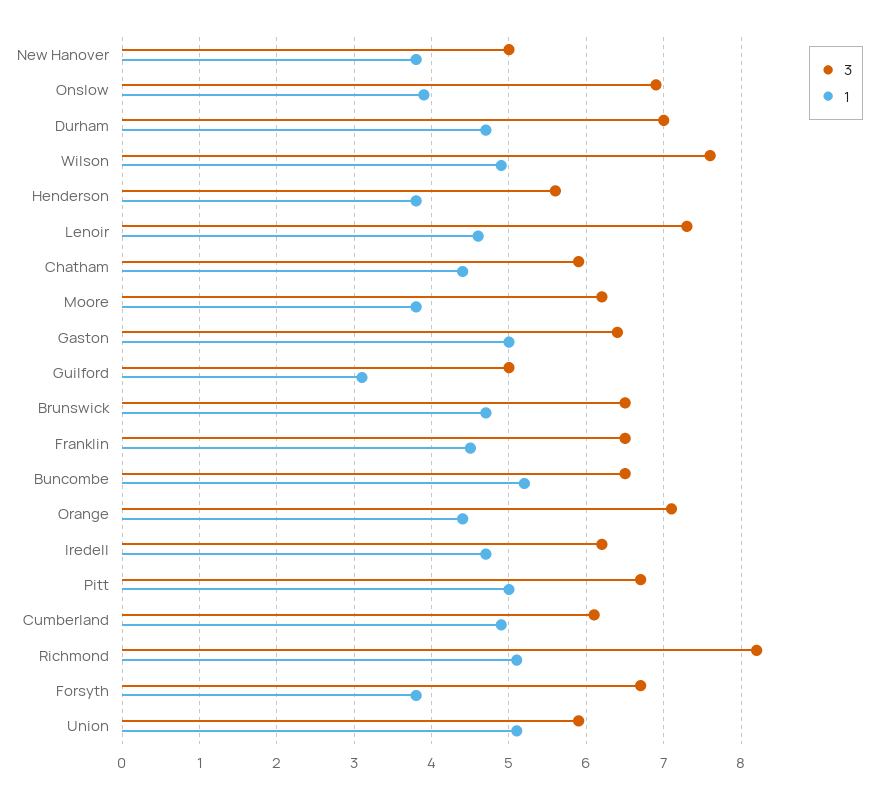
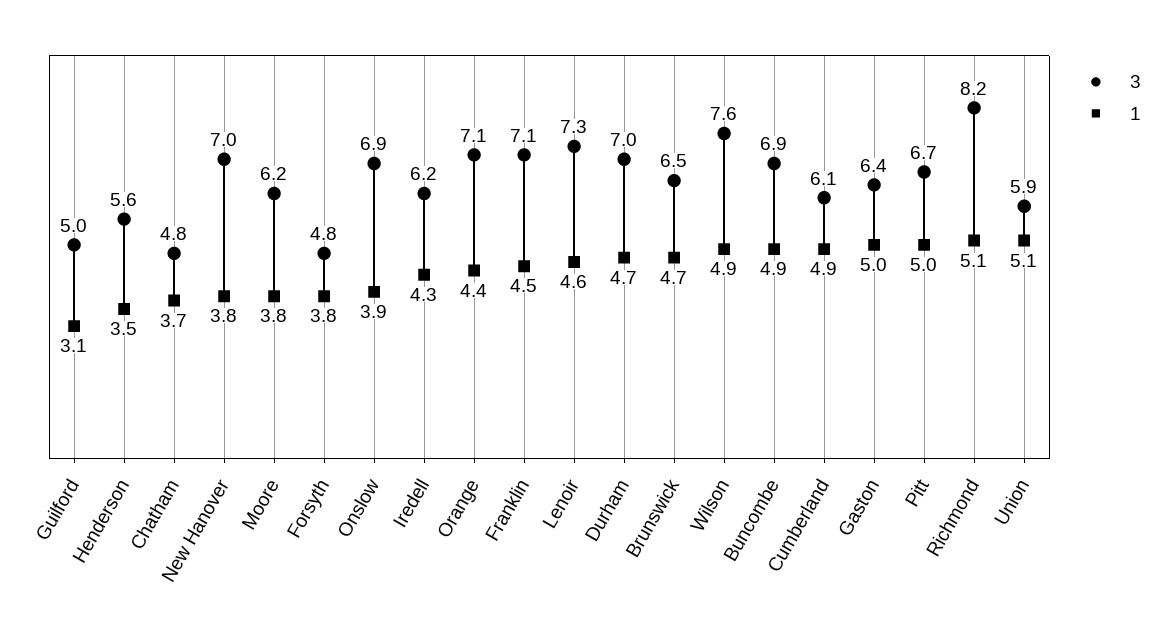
  {
    "3": {
-     "New Hanover": 5,
+     "New Hanover": 7,
      "Onslow": 6.9,
      "Durham": 7,
      "Wilson": 7.6,
      "Henderson": 5.6,
      "Lenoir": 7.3,
-     "Chatham": 5.9,
+     "Chatham": 4.8,
      "Moore": 6.2,
      "Gaston": 6.4,
      "Guilford": 5,
      "Brunswick": 6.5,
-     "Franklin": 6.5,
+     "Franklin": 7.1,
-     "Buncombe": 6.5,
+     "Buncombe": 6.9,
      "Orange": 7.1,
      "Iredell": 6.2,
      "Pitt": 6.7,
      "Cumberland": 6.1,
      "Richmond": 8.2,
-     "Forsyth": 6.7,
+     "Forsyth": 4.8,
      "Union": 5.9
    },
    "1": {
      "New Hanover": 3.8,
      "Onslow": 3.9,
      "Durham": 4.7,
      "Wilson": 4.9,
-     "Henderson": 3.8,
+     "Henderson": 3.5,
      "Lenoir": 4.6,
-     "Chatham": 4.4,
+     "Chatham": 3.7,
      "Moore": 3.8,
      "Gaston": 5,
      "Guilford": 3.1,
      "Brunswick": 4.7,
      "Franklin": 4.5,
-     "Buncombe": 5.2,
+     "Buncombe": 4.9,
      "Orange": 4.4,
-     "Iredell": 4.7,
+     "Iredell": 4.3,
      "Pitt": 5,
      "Cumberland": 4.9,
      "Richmond": 5.1,
      "Forsyth": 3.8,
      "Union": 5.1
    }
  }

